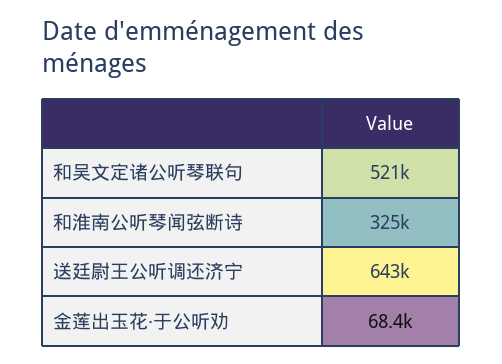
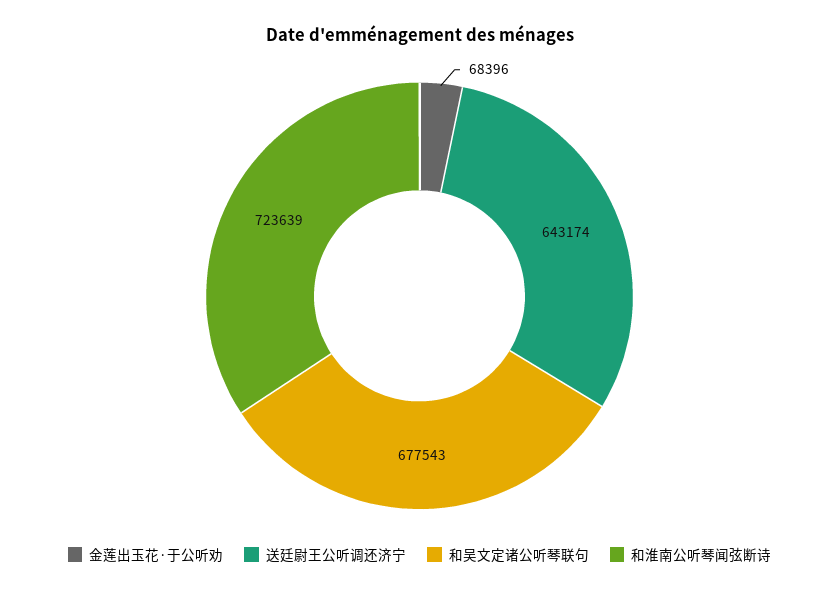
  {
-   "和吴文定诸公听琴联句": 521000,
+   "和吴文定诸公听琴联句": 677543,
-   "和淮南公听琴闻弦断诗": 325000,
+   "和淮南公听琴闻弦断诗": 723639,
    "送廷尉王公听调还济宁": 643174,
    "金莲出玉花·于公听劝": 68396
  }

